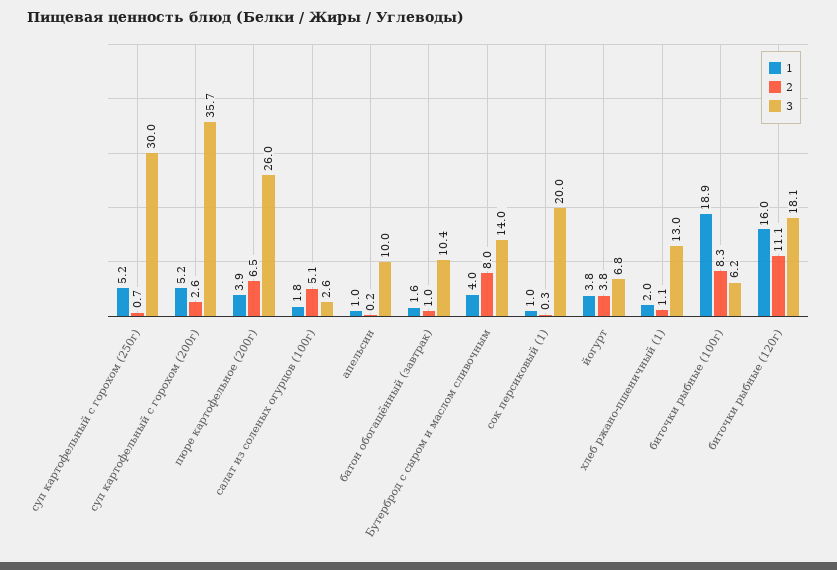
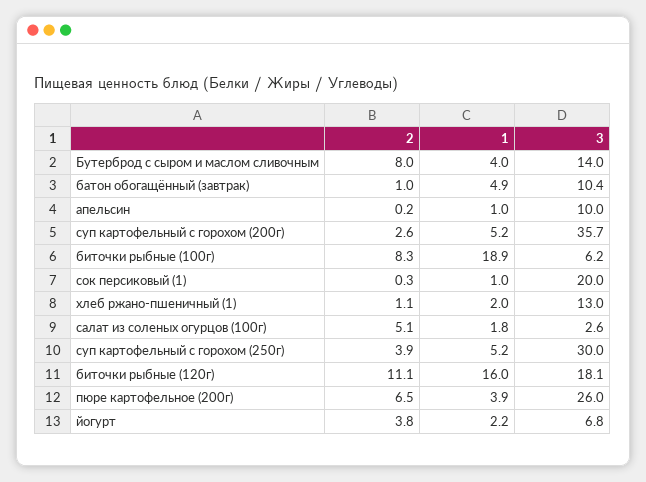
  {
    "1": {
      "суп картофельный с горохом (250г)": 5.2,
      "суп картофельный с горохом (200г)": 5.2,
      "пюре картофельное (200г)": 3.9,
      "салат из соленых огурцов (100г)": 1.8,
      "апельсин": 1,
-     "батон обогащённый (завтрак)": 1.6,
+     "батон обогащённый (завтрак)": 4.9,
      "Бутерброд с сыром и маслом сливочным": 4,
      "сок персиковый (1)": 1,
-     "йогурт": 3.8,
+     "йогурт": 2.2,
      "хлеб ржано-пшеничный (1)": 2,
      "биточки рыбные (100г)": 18.9,
      "биточки рыбные (120г)": 16
    },
    "2": {
-     "суп картофельный с горохом (250г)": 0.7,
+     "суп картофельный с горохом (250г)": 3.9,
      "суп картофельный с горохом (200г)": 2.6,
      "пюре картофельное (200г)": 6.5,
      "салат из соленых огурцов (100г)": 5.1,
      "апельсин": 0.2,
      "батон обогащённый (завтрак)": 1,
      "Бутерброд с сыром и маслом сливочным": 8,
      "сок персиковый (1)": 0.3,
      "йогурт": 3.8,
      "хлеб ржано-пшеничный (1)": 1.1,
      "биточки рыбные (100г)": 8.3,
      "биточки рыбные (120г)": 11.1
    },
    "3": {
      "суп картофельный с горохом (250г)": 30,
      "суп картофельный с горохом (200г)": 35.7,
      "пюре картофельное (200г)": 26,
      "салат из соленых огурцов (100г)": 2.6,
      "апельсин": 10,
      "батон обогащённый (завтрак)": 10.4,
      "Бутерброд с сыром и маслом сливочным": 14,
      "сок персиковый (1)": 20,
      "йогурт": 6.8,
      "хлеб ржано-пшеничный (1)": 13,
      "биточки рыбные (100г)": 6.2,
      "биточки рыбные (120г)": 18.1
    }
  }

